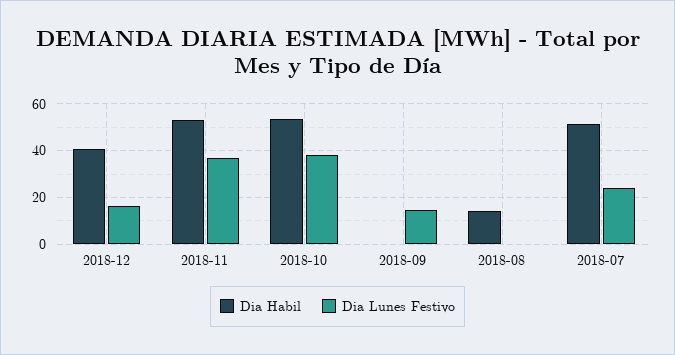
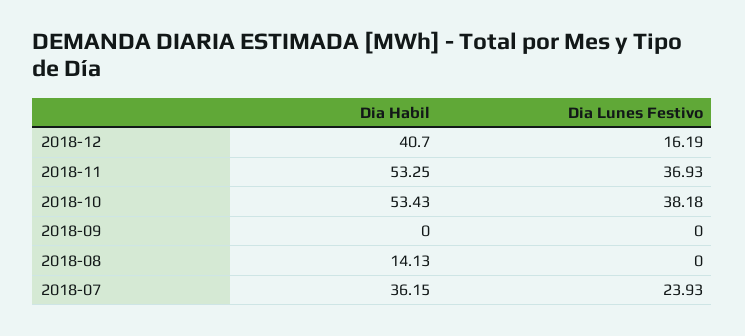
  {
    "Dia Habil": {
      "2018-12": 40.7,
      "2018-11": 53.25,
      "2018-10": 53.43,
      "2018-09": 0,
      "2018-08": 14.13,
-     "2018-07": 50
+     "2018-07": 36.15
    },
    "Dia Lunes Festivo": {
      "2018-12": 16.19,
      "2018-11": 36.93,
      "2018-10": 38.18,
-     "2018-09": 15,
+     "2018-09": 0,
      "2018-08": 0,
      "2018-07": 23.93
    }
  }

